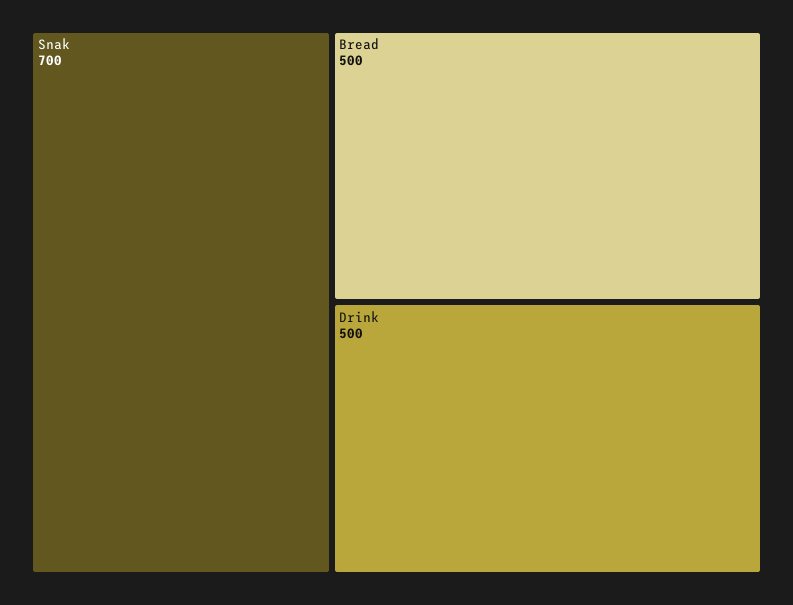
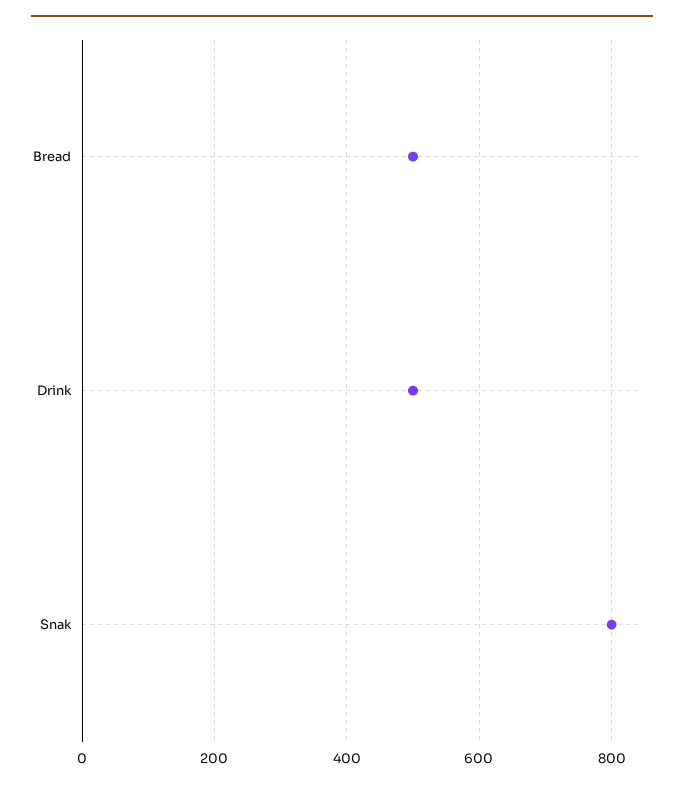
  {
-   "Snak": 700,
+   "Snak": 800,
    "Bread": 500,
    "Drink": 500
  }

